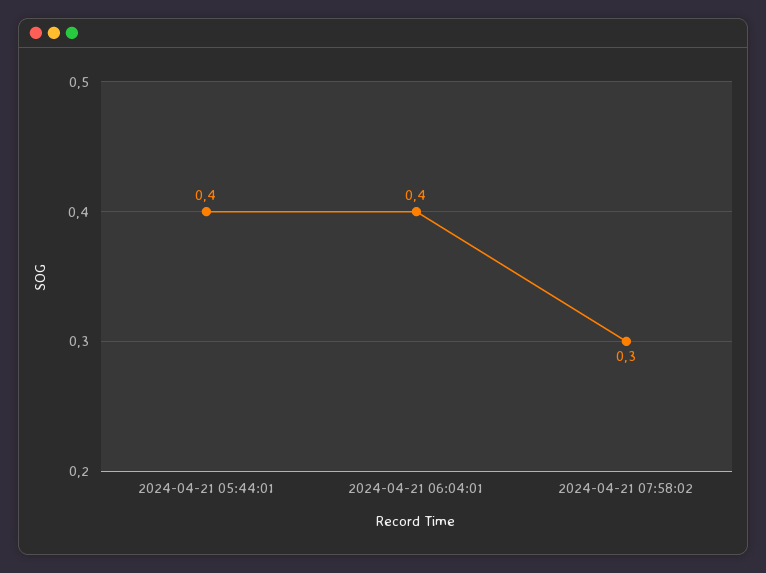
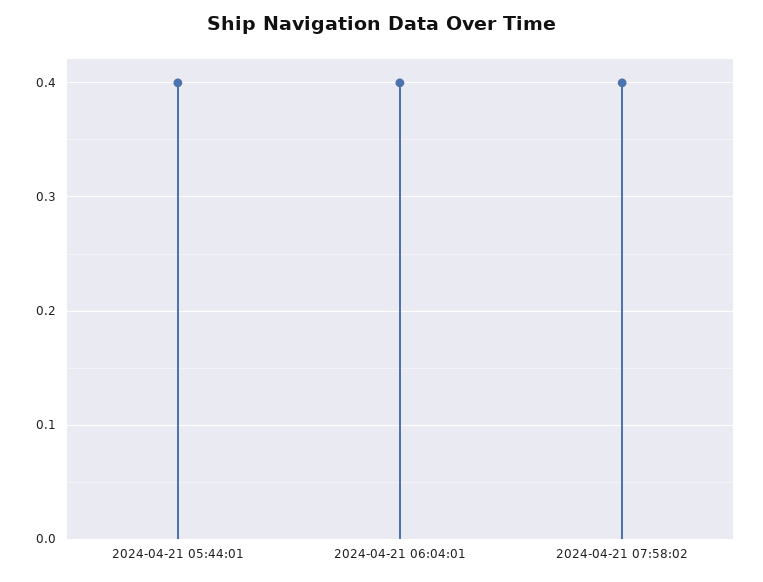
  {
    "2024-04-21 05:44:01": 0.4,
    "2024-04-21 06:04:01": 0.4,
-   "2024-04-21 07:58:02": 0.3
+   "2024-04-21 07:58:02": 0.4
  }

